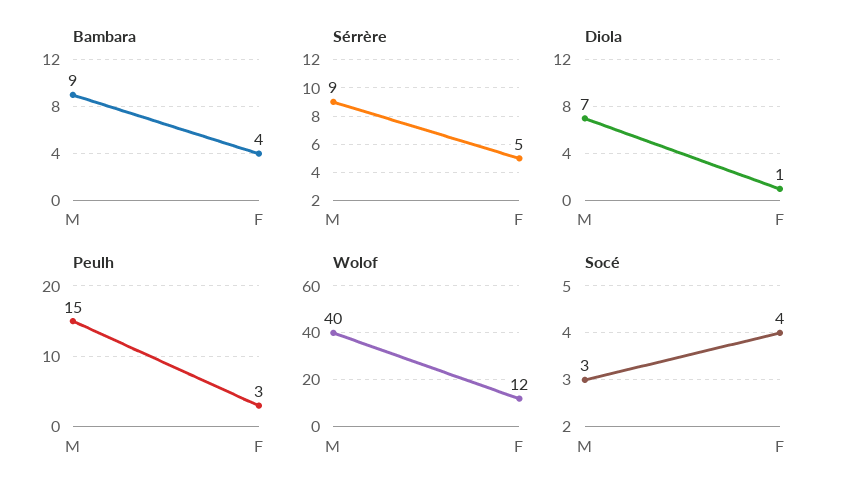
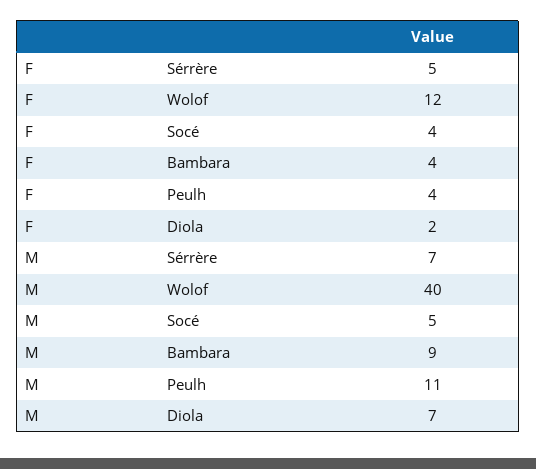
  {
    "Bambara": {
      "M": 9,
      "F": 4
    },
    "Sérrère": {
-     "M": 9,
+     "M": 7,
      "F": 5
    },
    "Diola": {
      "M": 7,
-     "F": 1
+     "F": 2
    },
    "Peulh": {
-     "M": 15,
+     "M": 11,
-     "F": 3
+     "F": 4
    },
    "Wolof": {
      "M": 40,
      "F": 12
    },
    "Socé": {
-     "M": 3,
+     "M": 5,
      "F": 4
    }
  }

